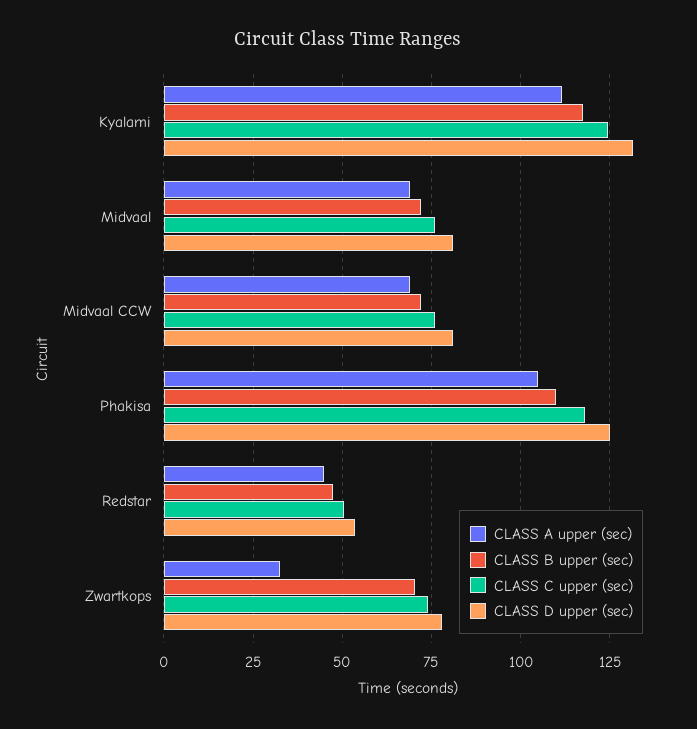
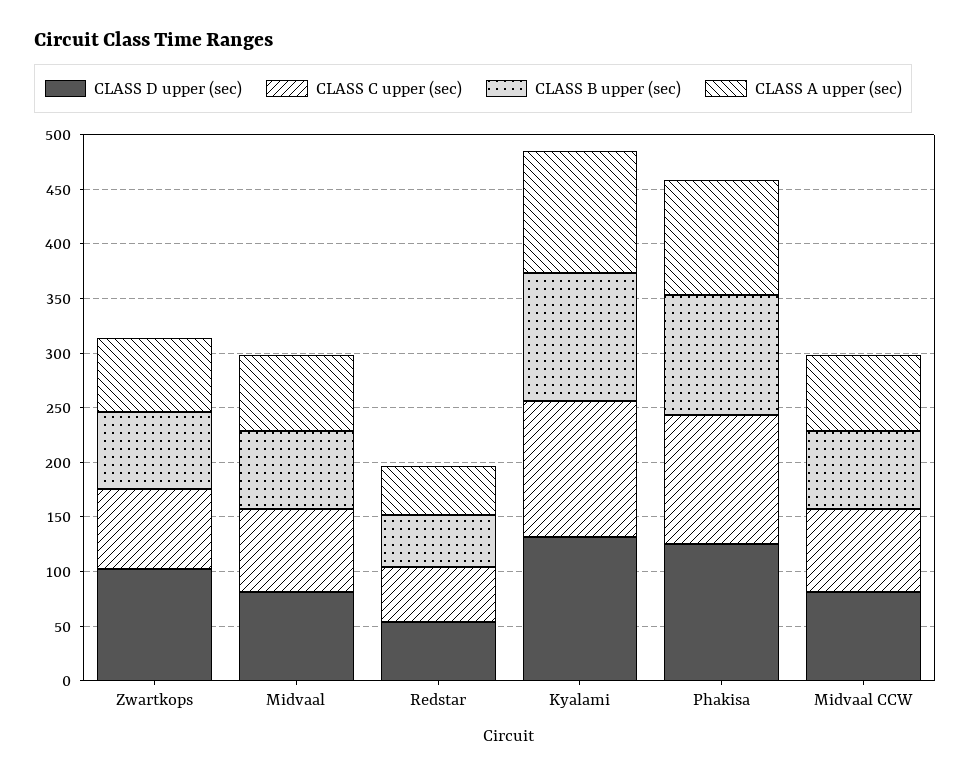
  {
    "CLASS A upper (sec)": {
      "Kyalami": 112.5,
      "Midvaal": 70,
      "Midvaal CCW": 70,
      "Phakisa": 105,
      "Redstar": 45,
-     "Zwartkops": 32.5
+     "Zwartkops": 70
    },
    "CLASS B upper (sec)": {
      "Kyalami": 117.5,
      "Midvaal": 72.5,
      "Midvaal CCW": 72.5,
      "Phakisa": 110,
      "Redstar": 47.5,
      "Zwartkops": 70
    },
    "CLASS C upper (sec)": {
      "Kyalami": 125,
      "Midvaal": 75,
      "Midvaal CCW": 75,
      "Phakisa": 117.5,
      "Redstar": 50,
      "Zwartkops": 75
    },
    "CLASS D upper (sec)": {
      "Kyalami": 132.5,
      "Midvaal": 80,
      "Midvaal CCW": 80,
      "Phakisa": 125,
      "Redstar": 52.5,
-     "Zwartkops": 77.5
+     "Zwartkops": 100
    }
  }

